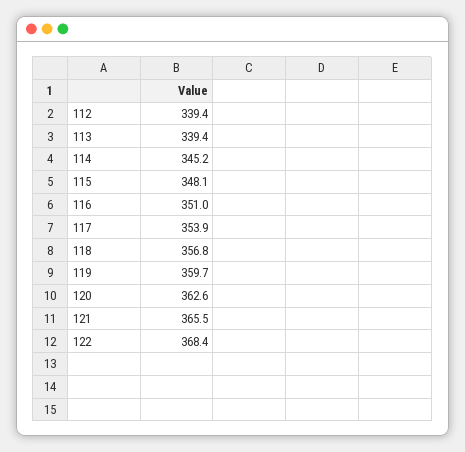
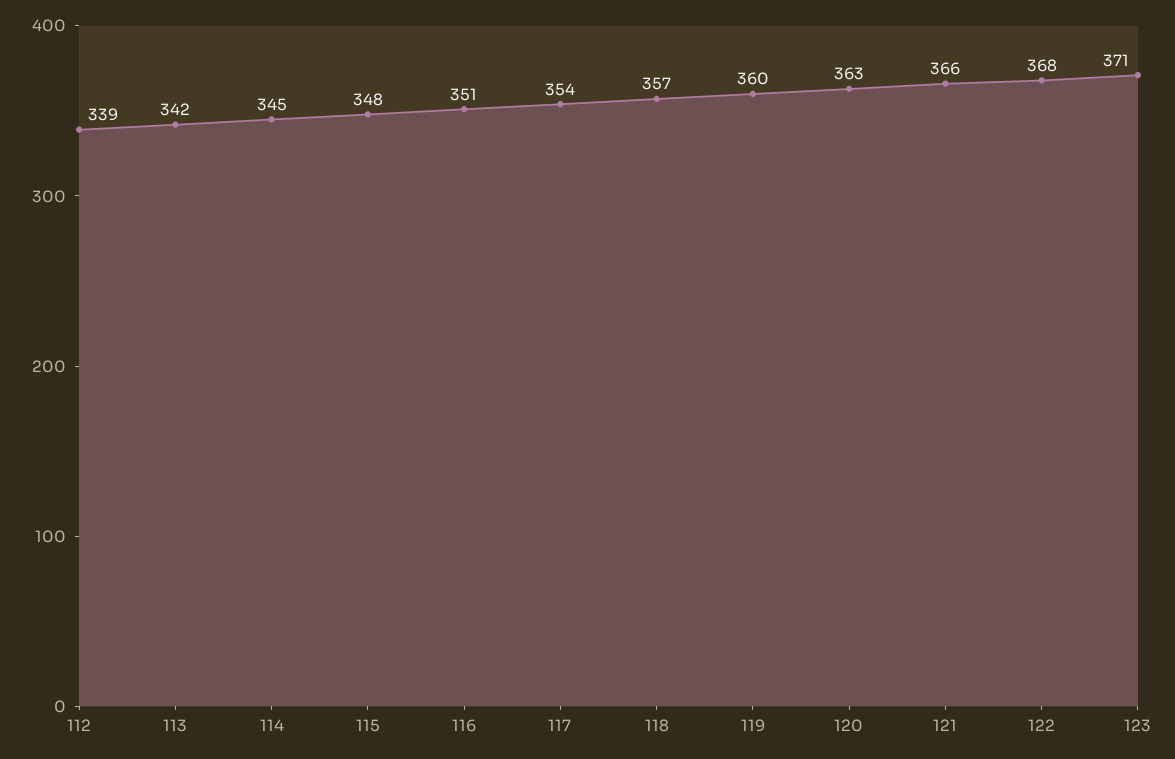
  {
    "112": 339.4,
-   "113": 339.4,
+   "113": 342,
    "114": 345.2,
    "115": 348.1,
    "116": 351,
    "117": 353.9,
    "118": 356.8,
    "119": 359.7,
    "120": 362.6,
    "121": 365.5,
-   "122": 368.4
+   "122": 368.4,
+   "123": 371
  }

